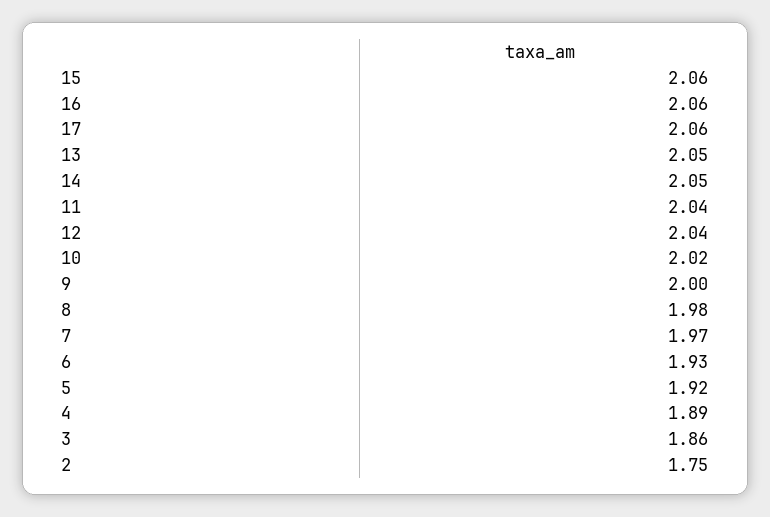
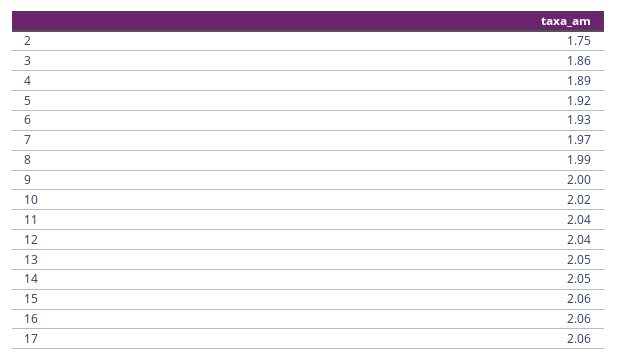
  {
    "15": 2.06,
    "16": 2.06,
    "17": 2.06,
    "13": 2.05,
    "14": 2.05,
    "11": 2.04,
    "12": 2.04,
    "10": 2.02,
    "9": 2,
-   "8": 1.98,
+   "8": 1.99,
    "7": 1.97,
    "6": 1.93,
    "5": 1.92,
    "4": 1.89,
    "3": 1.86,
    "2": 1.75
  }

